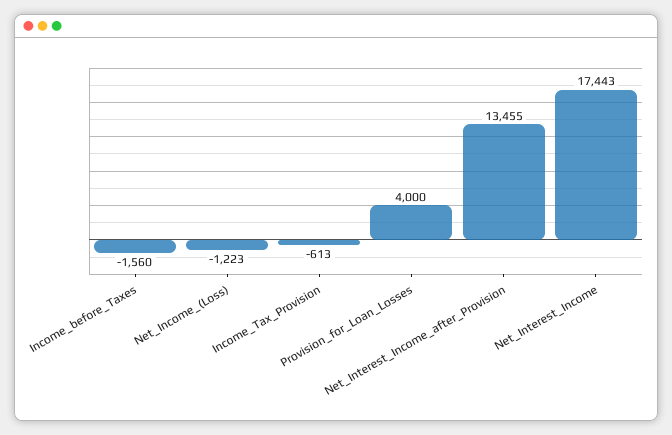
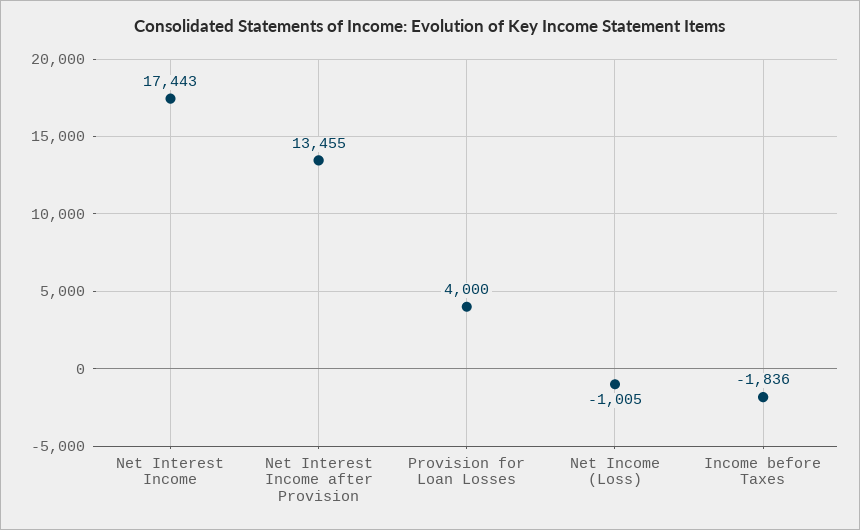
  {
-   "Income_before_Taxes": -1560,
+   "Income_before_Taxes": -1836,
-   "Net_Income_(Loss)": -1223,
+   "Net_Income_(Loss)": -1005,
-   "Income_Tax_Provision": -613,
    "Provision_for_Loan_Losses": 4000,
    "Net_Interest_Income_after_Provision": 13455,
    "Net_Interest_Income": 17443
  }

